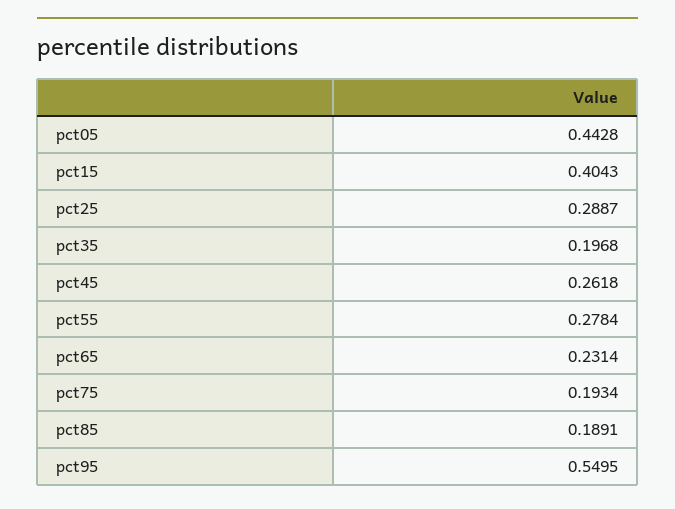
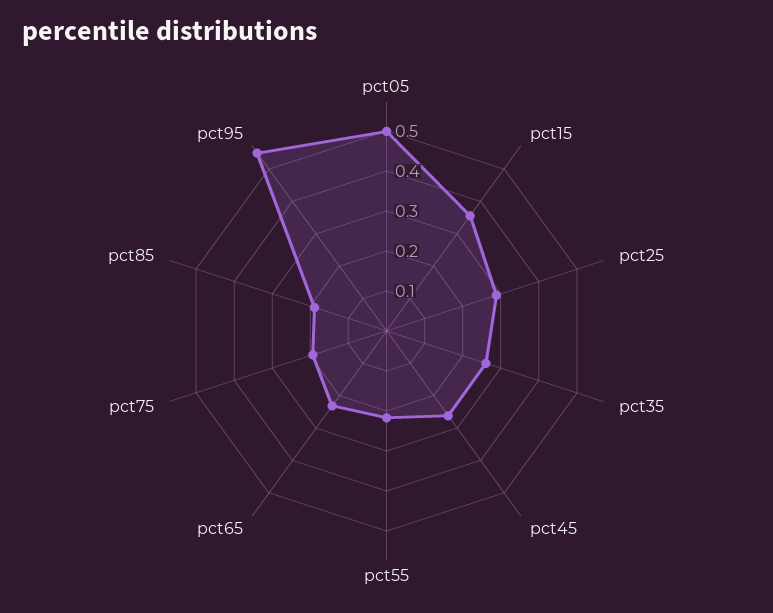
  {
-   "pct05": 0.4428,
+   "pct05": 0.5,
-   "pct15": 0.4043,
+   "pct15": 0.36,
    "pct25": 0.2887,
-   "pct35": 0.1968,
+   "pct35": 0.26,
    "pct45": 0.2618,
-   "pct55": 0.2784,
+   "pct55": 0.22,
    "pct65": 0.2314,
    "pct75": 0.1934,
    "pct85": 0.1891,
    "pct95": 0.5495
  }

